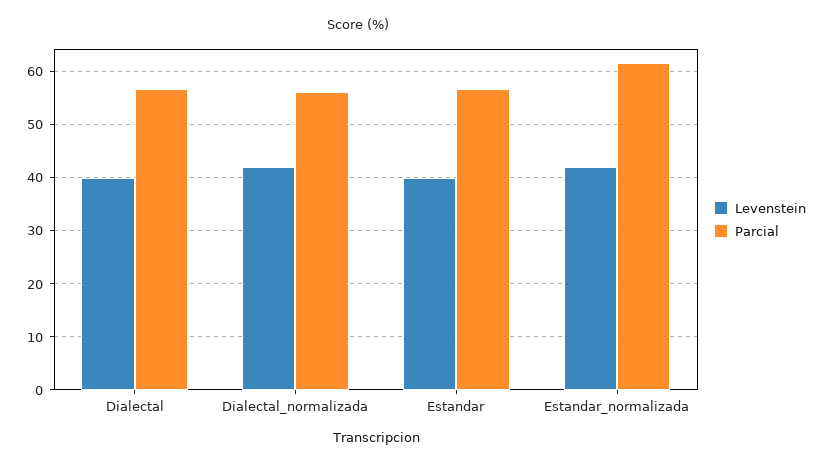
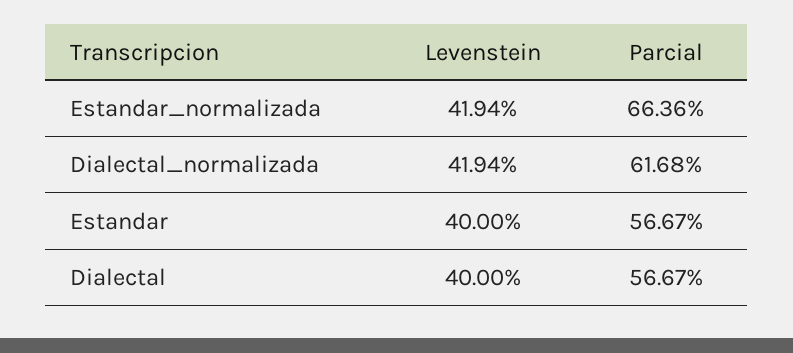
  {
    "Levenstein": {
      "Dialectal": 40,
      "Dialectal_normalizada": 41.94,
      "Estandar": 40,
      "Estandar_normalizada": 41.94
    },
    "Parcial": {
      "Dialectal": 56.67,
-     "Dialectal_normalizada": 56,
+     "Dialectal_normalizada": 61.68,
      "Estandar": 56.67,
-     "Estandar_normalizada": 62
+     "Estandar_normalizada": 66.36
    }
  }

